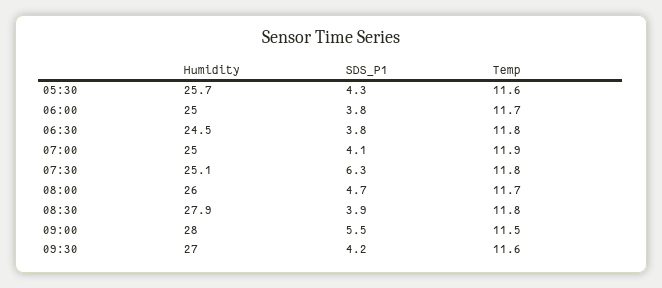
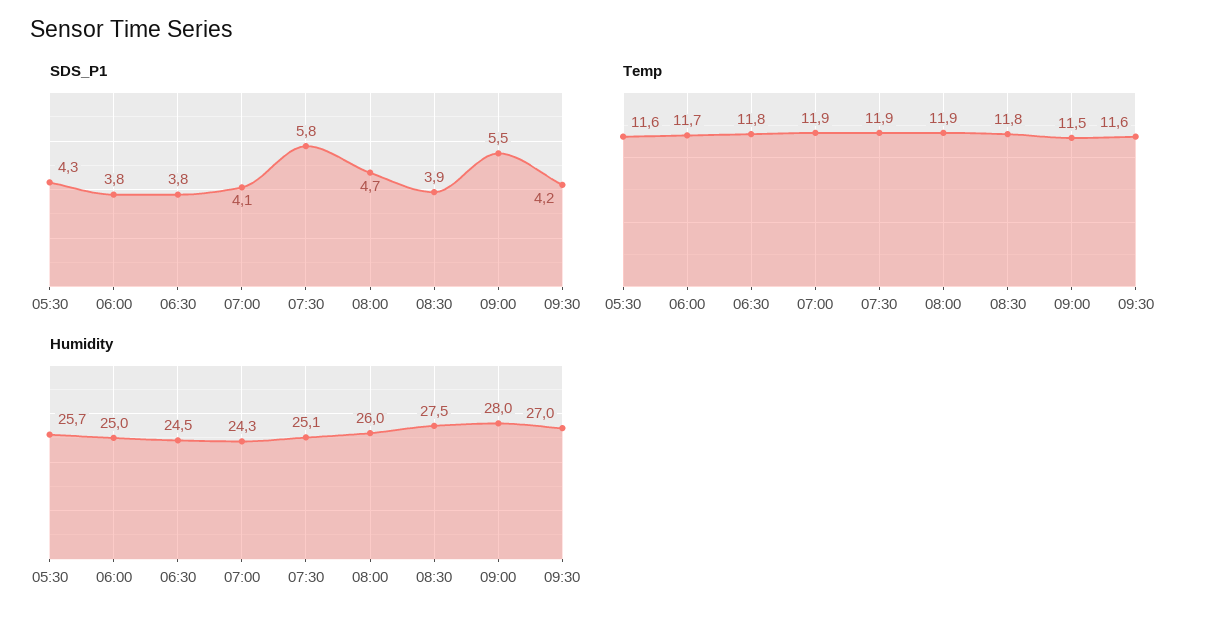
  {
    "Humidity": {
      "05:30": 25.7,
      "06:00": 25,
      "06:30": 24.5,
-     "07:00": 25,
+     "07:00": 24.3,
      "07:30": 25.1,
      "08:00": 26,
-     "08:30": 27.9,
+     "08:30": 27.5,
      "09:00": 28,
      "09:30": 27
    },
    "SDS_P1": {
      "05:30": 4.3,
      "06:00": 3.8,
      "06:30": 3.8,
      "07:00": 4.1,
-     "07:30": 6.3,
+     "07:30": 5.8,
      "08:00": 4.7,
      "08:30": 3.9,
      "09:00": 5.5,
      "09:30": 4.2
    },
    "Temp": {
      "05:30": 11.6,
      "06:00": 11.7,
      "06:30": 11.8,
      "07:00": 11.9,
-     "07:30": 11.8,
+     "07:30": 11.9,
-     "08:00": 11.7,
+     "08:00": 11.9,
      "08:30": 11.8,
      "09:00": 11.5,
      "09:30": 11.6
    }
  }

